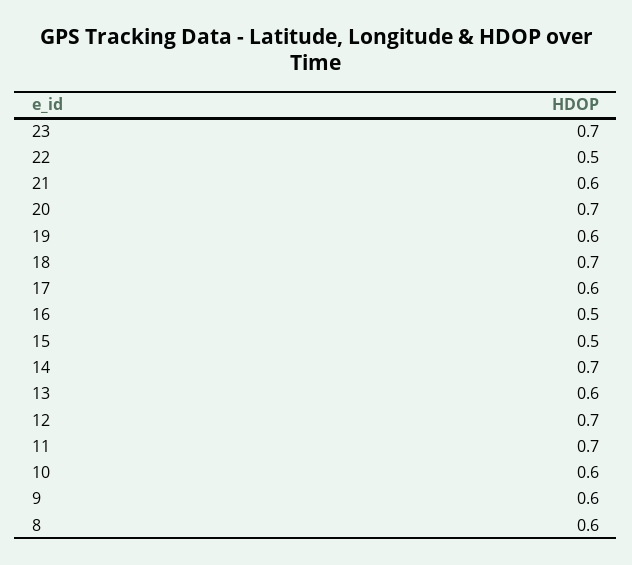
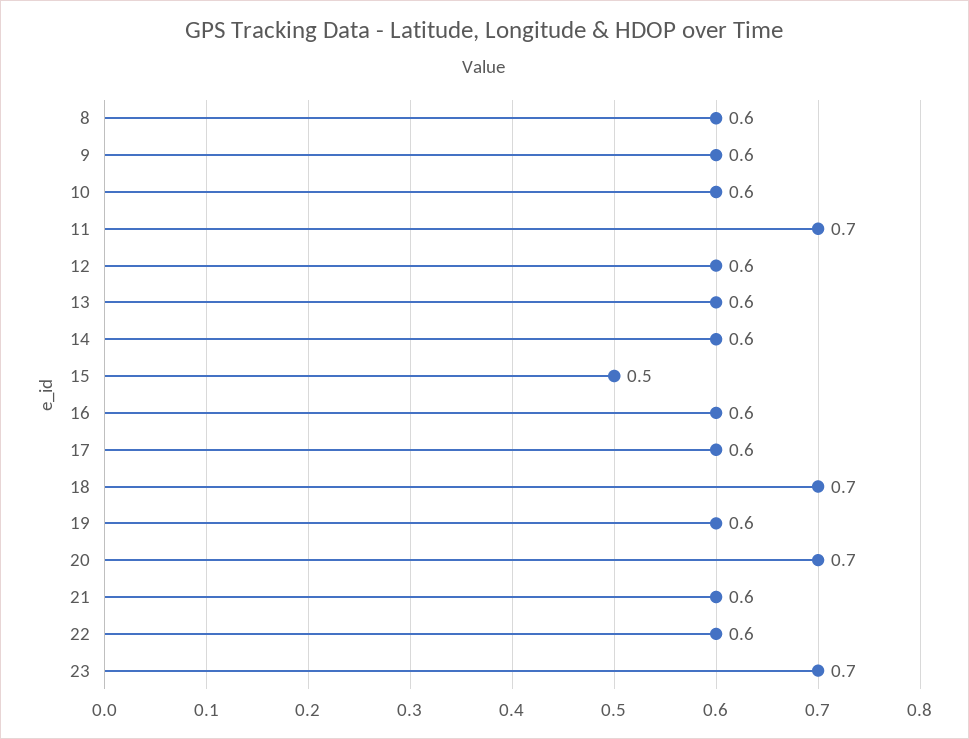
  {
    "23": 0.7,
-   "22": 0.5,
+   "22": 0.6,
    "21": 0.6,
    "20": 0.7,
    "19": 0.6,
    "18": 0.7,
    "17": 0.6,
-   "16": 0.5,
+   "16": 0.6,
    "15": 0.5,
-   "14": 0.7,
+   "14": 0.6,
    "13": 0.6,
-   "12": 0.7,
+   "12": 0.6,
    "11": 0.7,
    "10": 0.6,
    "9": 0.6,
    "8": 0.6
  }

